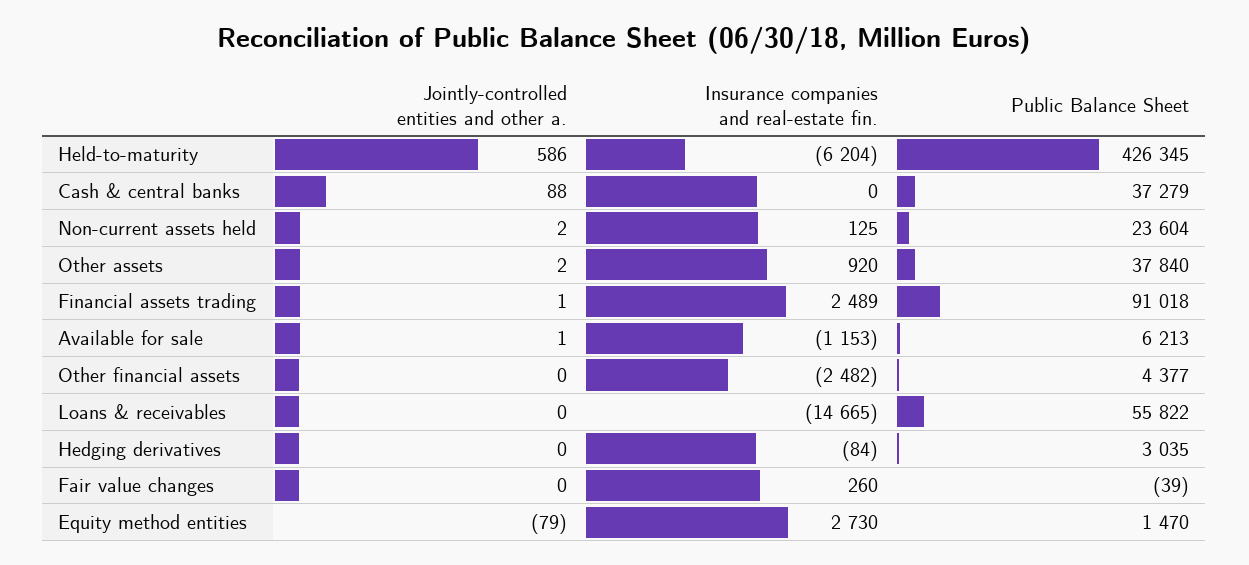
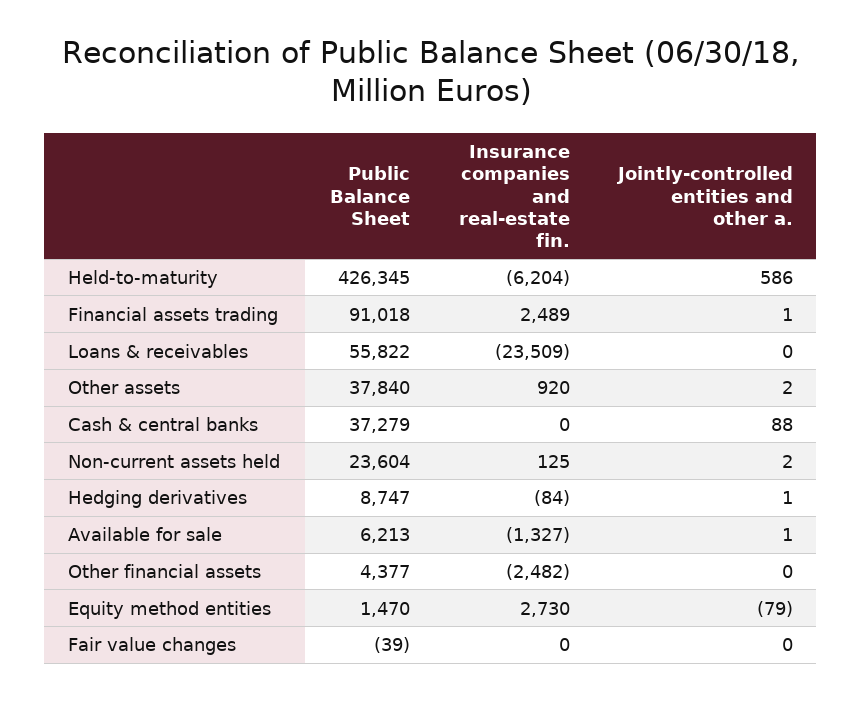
  {
    "Jointly-controlled entities and other a.": {
      "Held-to-maturity": 586,
      "Cash & central banks": 88,
      "Non-current assets held": 2,
      "Other assets": 2,
      "Financial assets trading": 1,
      "Available for sale": 1,
      "Other financial assets": 0,
      "Loans & receivables": 0,
-     "Hedging derivatives": 0,
+     "Hedging derivatives": 1,
      "Fair value changes": 0,
      "Equity method entities": -79
    },
    "Insurance companies and real-estate fin.": {
      "Held-to-maturity": -6204,
      "Cash & central banks": 0,
      "Non-current assets held": 125,
      "Other assets": 920,
      "Financial assets trading": 2489,
-     "Available for sale": -1153,
+     "Available for sale": -1327,
      "Other financial assets": -2482,
-     "Loans & receivables": -14665,
+     "Loans & receivables": -23509,
      "Hedging derivatives": -84,
-     "Fair value changes": 260,
+     "Fair value changes": 0,
      "Equity method entities": 2730
    },
    "Public Balance Sheet": {
      "Held-to-maturity": 426345,
      "Cash & central banks": 37279,
      "Non-current assets held": 23604,
      "Other assets": 37840,
      "Financial assets trading": 91018,
      "Available for sale": 6213,
      "Other financial assets": 4377,
      "Loans & receivables": 55822,
-     "Hedging derivatives": 3035,
+     "Hedging derivatives": 8747,
      "Fair value changes": -39,
      "Equity method entities": 1470
    }
  }

